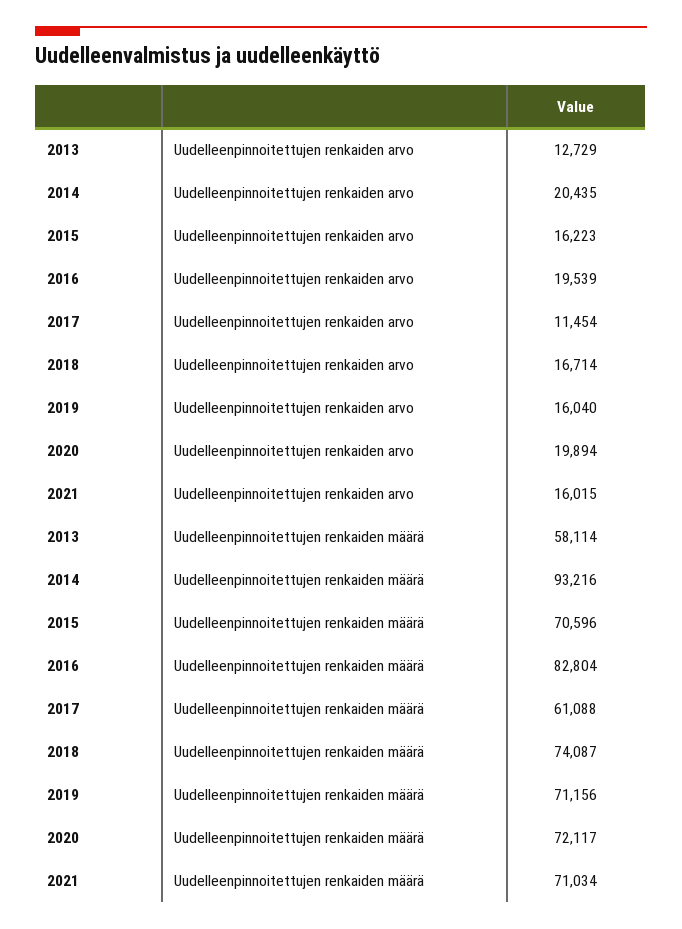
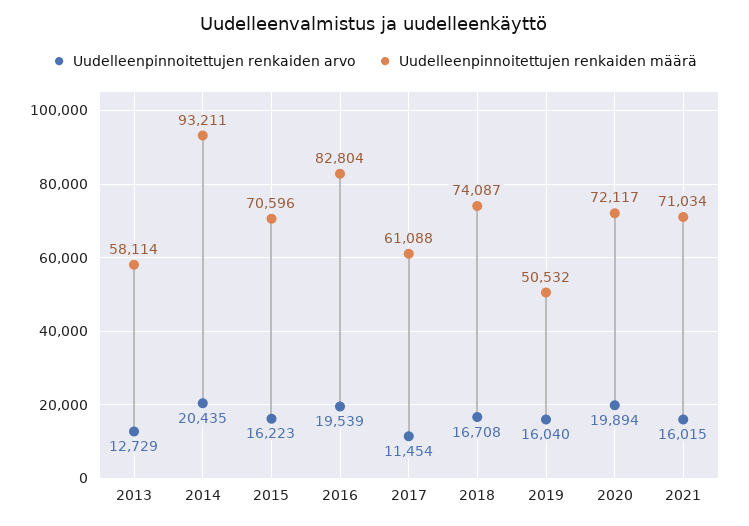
  {
    "Uudelleenpinnoitettujen renkaiden arvo": {
      "2013": 12729,
      "2014": 20435,
      "2015": 16223,
      "2016": 19539,
      "2017": 11454,
-     "2018": 16714,
+     "2018": 16708,
      "2019": 16040,
      "2020": 19894,
      "2021": 16015
    },
    "Uudelleenpinnoitettujen renkaiden määrä": {
      "2013": 58114,
-     "2014": 93216,
+     "2014": 93211,
      "2015": 70596,
      "2016": 82804,
      "2017": 61088,
      "2018": 74087,
-     "2019": 71156,
+     "2019": 50532,
      "2020": 72117,
      "2021": 71034
    }
  }

